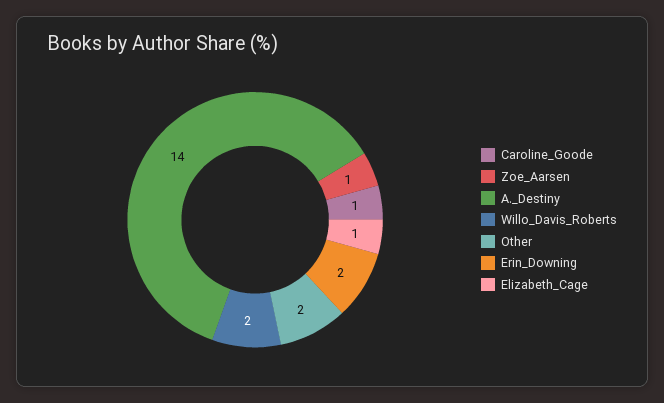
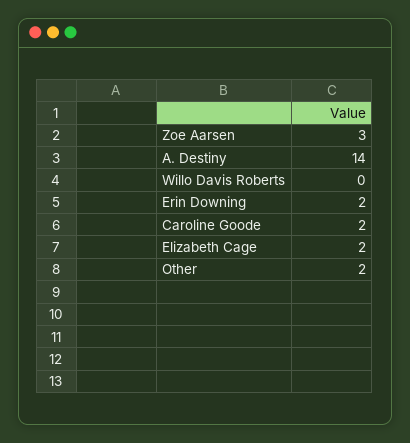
  {
-   "Caroline_Goode": 1,
+   "Caroline_Goode": 2,
-   "Zoe_Aarsen": 1,
+   "Zoe_Aarsen": 3,
    "A._Destiny": 14,
-   "Willo_Davis_Roberts": 2,
+   "Willo_Davis_Roberts": 0,
    "Other": 2,
    "Erin_Downing": 2,
-   "Elizabeth_Cage": 1
+   "Elizabeth_Cage": 2
  }

